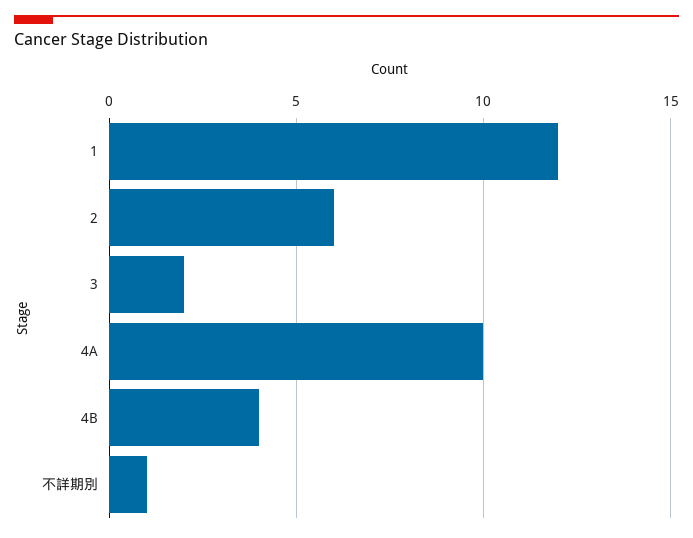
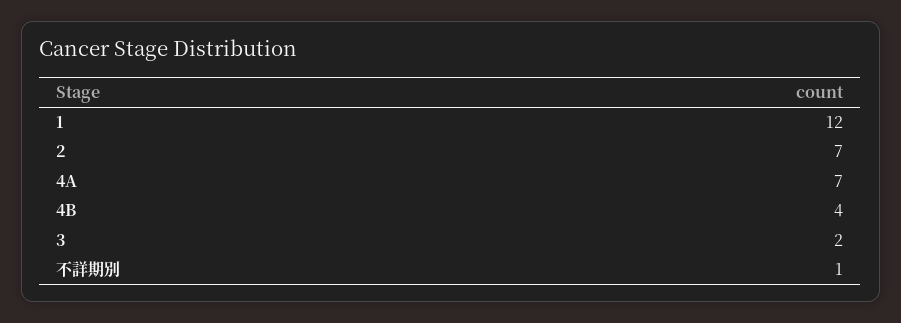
  {
    "1": 12,
-   "2": 6,
+   "2": 7,
    "3": 2,
-   "4A": 10,
+   "4A": 7,
    "4B": 4,
    "不詳期別": 1
  }

